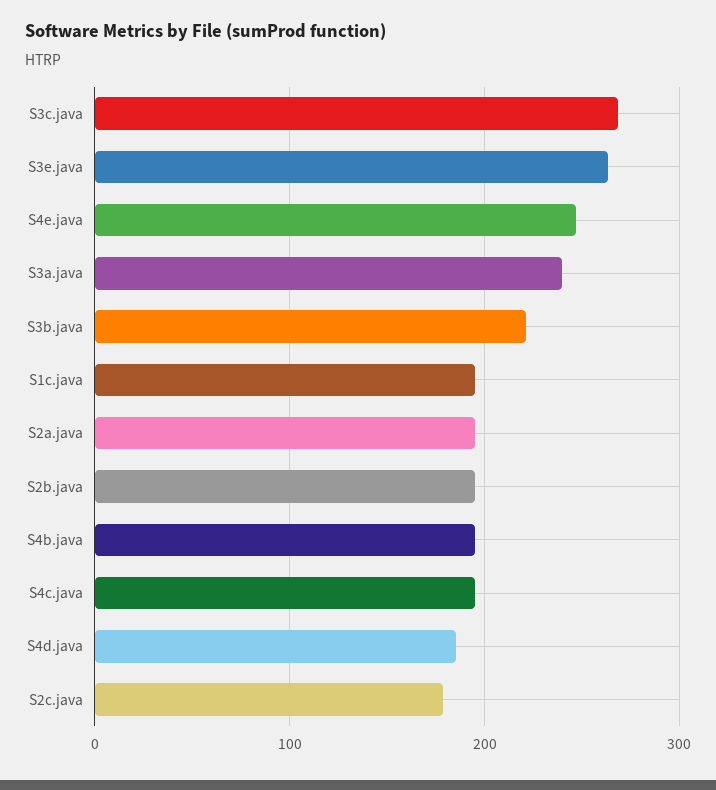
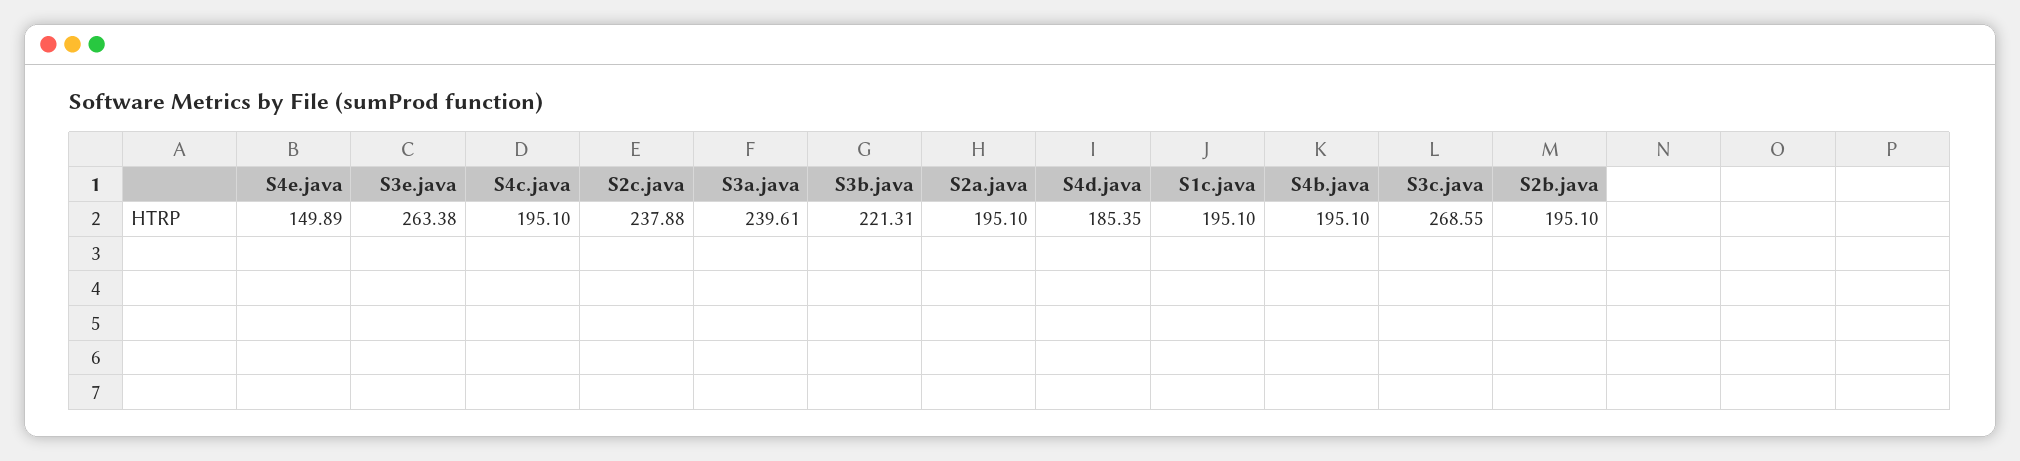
  {
    "S3c.java": 268.55,
    "S3e.java": 263.38,
-   "S4e.java": 250,
+   "S4e.java": 149.89,
    "S3a.java": 239.61,
    "S3b.java": 221.31,
    "S1c.java": 195.1,
    "S2a.java": 195.1,
    "S2b.java": 195.1,
    "S4b.java": 195.1,
    "S4c.java": 195.1,
    "S4d.java": 185.35,
-   "S2c.java": 180
+   "S2c.java": 237.88
  }

